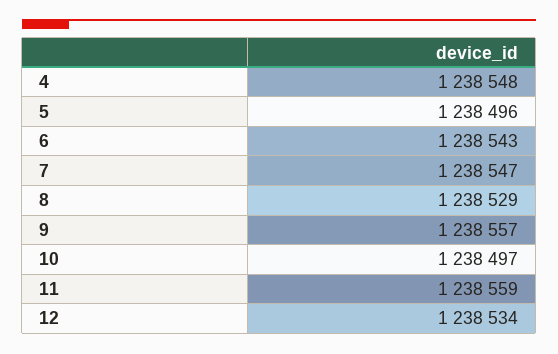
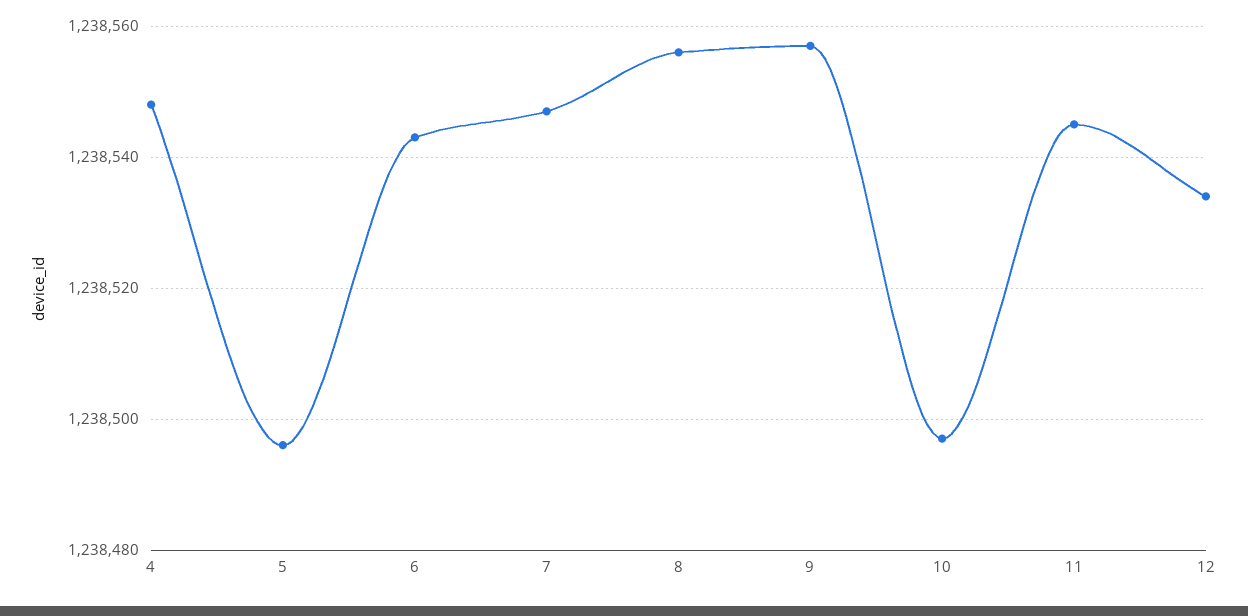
  {
    "4": 1238548,
    "5": 1238496,
    "6": 1238543,
    "7": 1238547,
-   "8": 1238529,
+   "8": 1238555,
    "9": 1238557,
    "10": 1238497,
-   "11": 1238559,
+   "11": 1238545,
    "12": 1238534
  }

